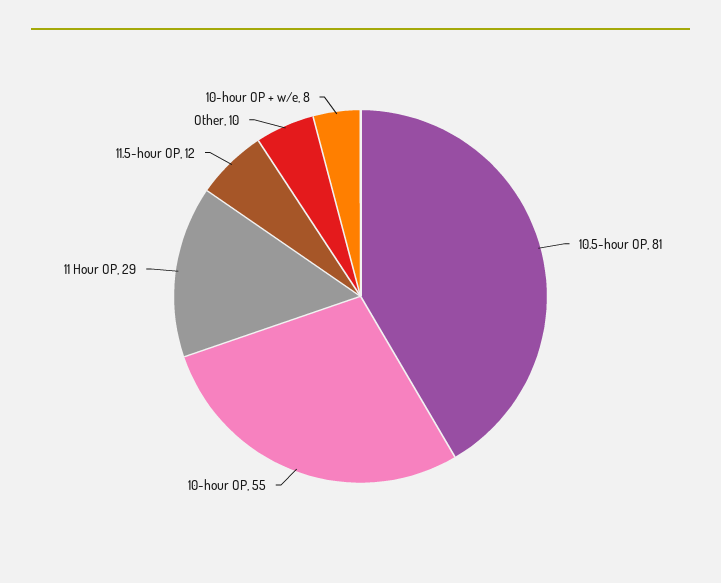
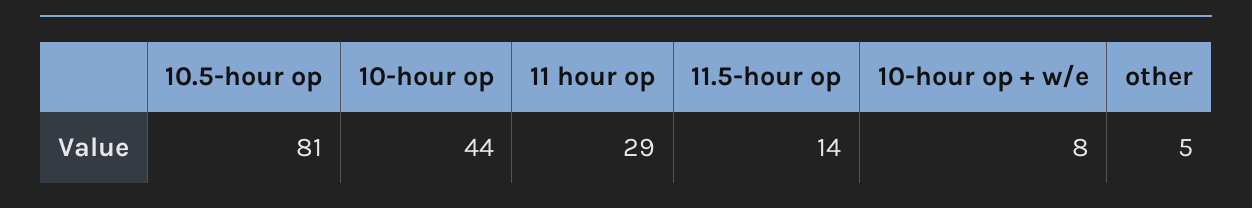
  {
    "10.5-hour OP": 81,
-   "10-hour OP": 55,
+   "10-hour OP": 44,
    "11 Hour OP": 29,
-   "11.5-hour OP": 12,
+   "11.5-hour OP": 14,
-   "Other": 10,
+   "Other": 5,
    "10-hour OP + w/e": 8
  }

